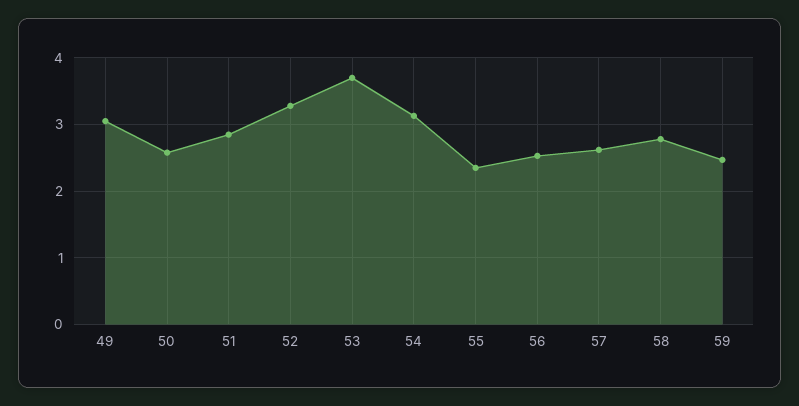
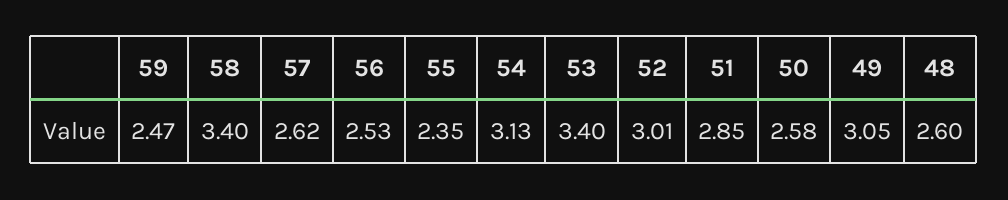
  {
    "49": 3.05,
    "50": 2.58,
    "51": 2.85,
-   "52": 3.3,
+   "52": 3.01,
-   "53": 3.7,
+   "53": 3.4,
    "54": 3.13,
    "55": 2.35,
    "56": 2.53,
    "57": 2.62,
-   "58": 2.8,
+   "58": 3.4,
-   "59": 2.47
+   "59": 2.47,
+   "48": 2.6
  }

